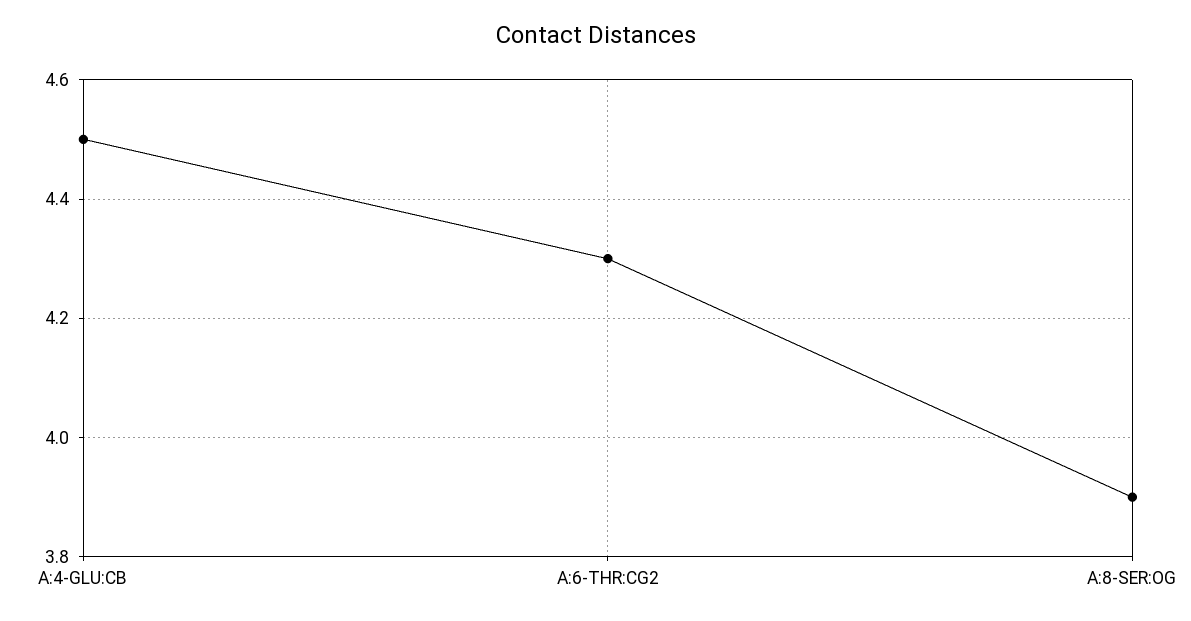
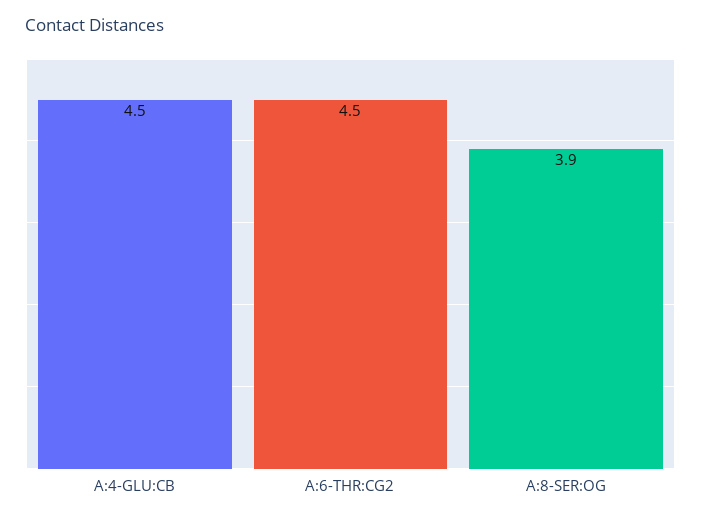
  {
    "A:4-GLU:CB": 4.5,
-   "A:6-THR:CG2": 4.3,
+   "A:6-THR:CG2": 4.5,
    "A:8-SER:OG": 3.9
  }

